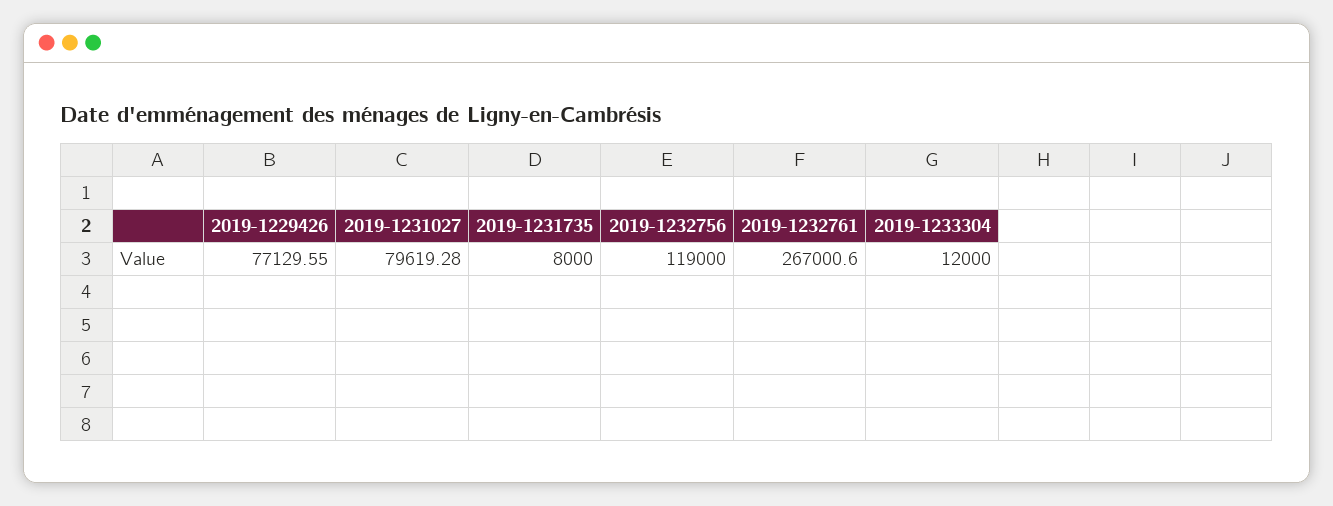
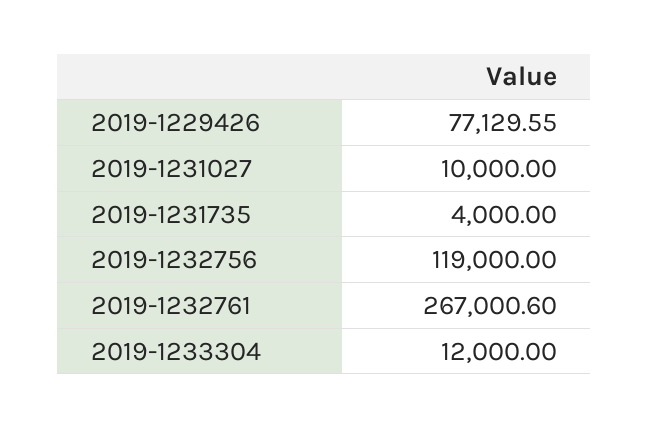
  {
    "2019-1229426": 77129.55,
-   "2019-1231027": 79619.28,
+   "2019-1231027": 10000,
-   "2019-1231735": 8000,
+   "2019-1231735": 4000,
    "2019-1232756": 119000,
    "2019-1232761": 267000.6,
    "2019-1233304": 12000
  }

